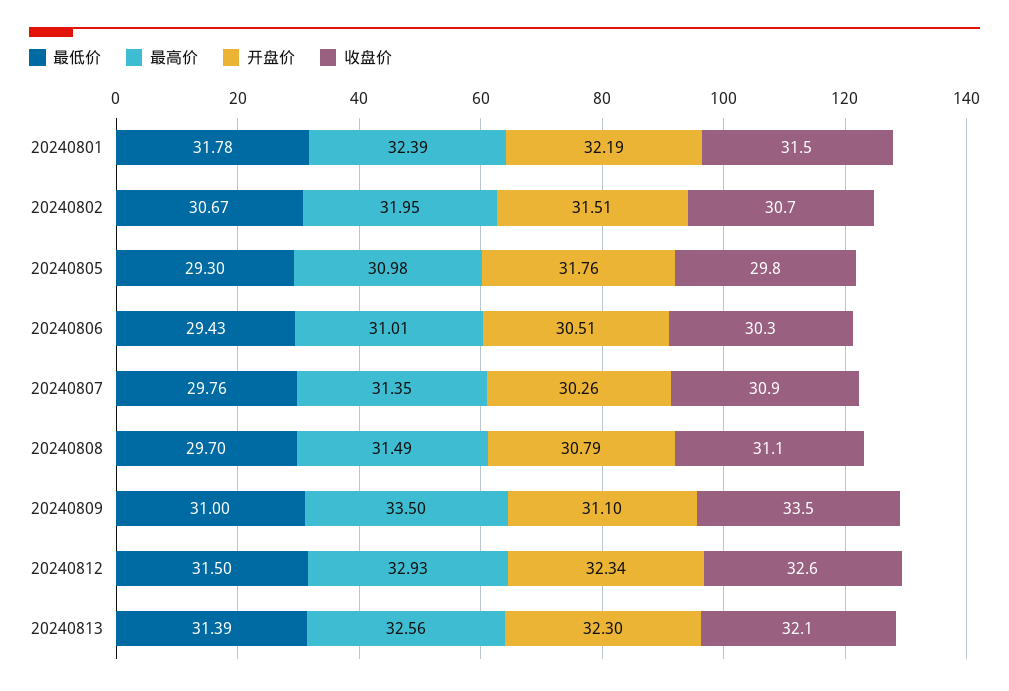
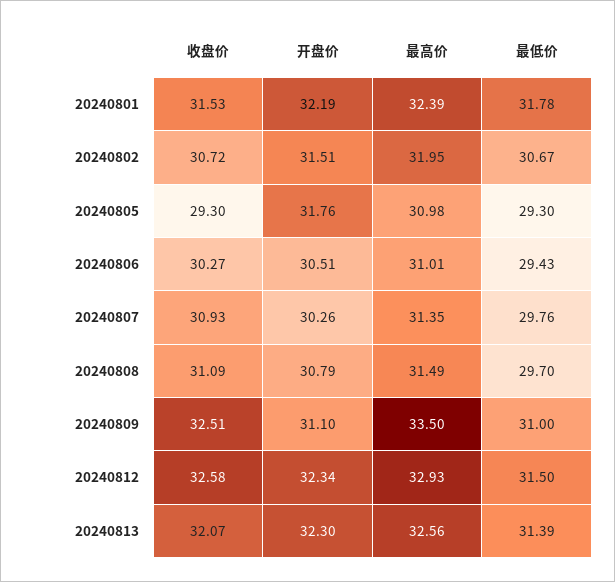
  {
    "最低价": {
      "20240801": 31.78,
      "20240802": 30.67,
      "20240805": 29.3,
      "20240806": 29.43,
      "20240807": 29.76,
      "20240808": 29.7,
      "20240809": 31,
      "20240812": 31.5,
      "20240813": 31.39
    },
    "最高价": {
      "20240801": 32.39,
      "20240802": 31.95,
      "20240805": 30.98,
      "20240806": 31.01,
      "20240807": 31.35,
      "20240808": 31.49,
      "20240809": 33.5,
      "20240812": 32.93,
      "20240813": 32.56
    },
    "开盘价": {
      "20240801": 32.19,
      "20240802": 31.51,
      "20240805": 31.76,
      "20240806": 30.51,
      "20240807": 30.26,
      "20240808": 30.79,
      "20240809": 31.1,
      "20240812": 32.34,
      "20240813": 32.3
    },
    "收盘价": {
      "20240801": 31.53,
      "20240802": 30.72,
-     "20240805": 29.8,
+     "20240805": 29.3,
      "20240806": 30.27,
      "20240807": 30.93,
      "20240808": 31.09,
-     "20240809": 33.5,
+     "20240809": 32.51,
      "20240812": 32.58,
      "20240813": 32.07
    }
  }

